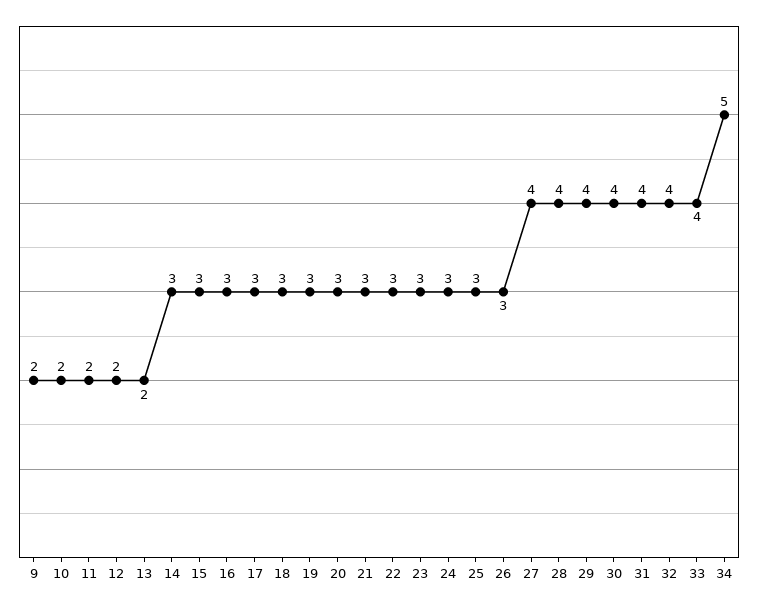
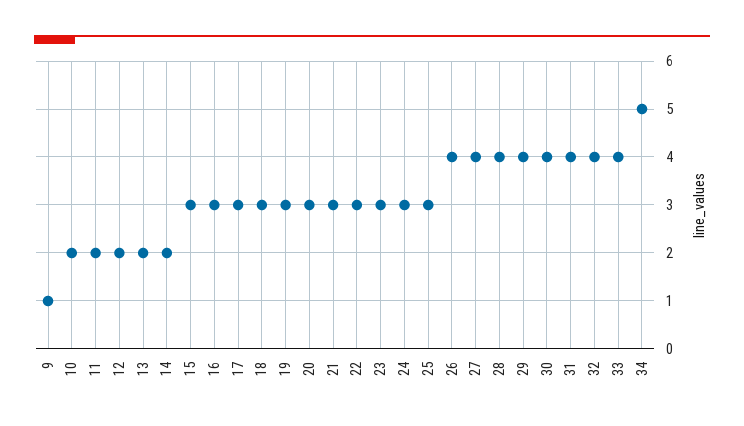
  {
-   "9": 2,
+   "9": 1,
    "10": 2,
    "11": 2,
    "12": 2,
    "13": 2,
-   "14": 3,
+   "14": 2,
    "15": 3,
    "16": 3,
    "17": 3,
    "18": 3,
    "19": 3,
    "20": 3,
    "21": 3,
    "22": 3,
    "23": 3,
    "24": 3,
    "25": 3,
-   "26": 3,
+   "26": 4,
    "27": 4,
    "28": 4,
    "29": 4,
    "30": 4,
    "31": 4,
    "32": 4,
    "33": 4,
    "34": 5
  }

